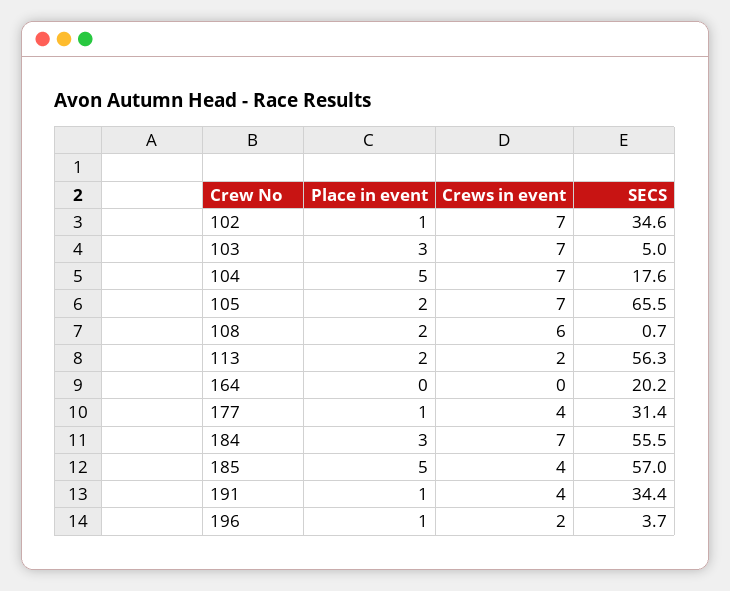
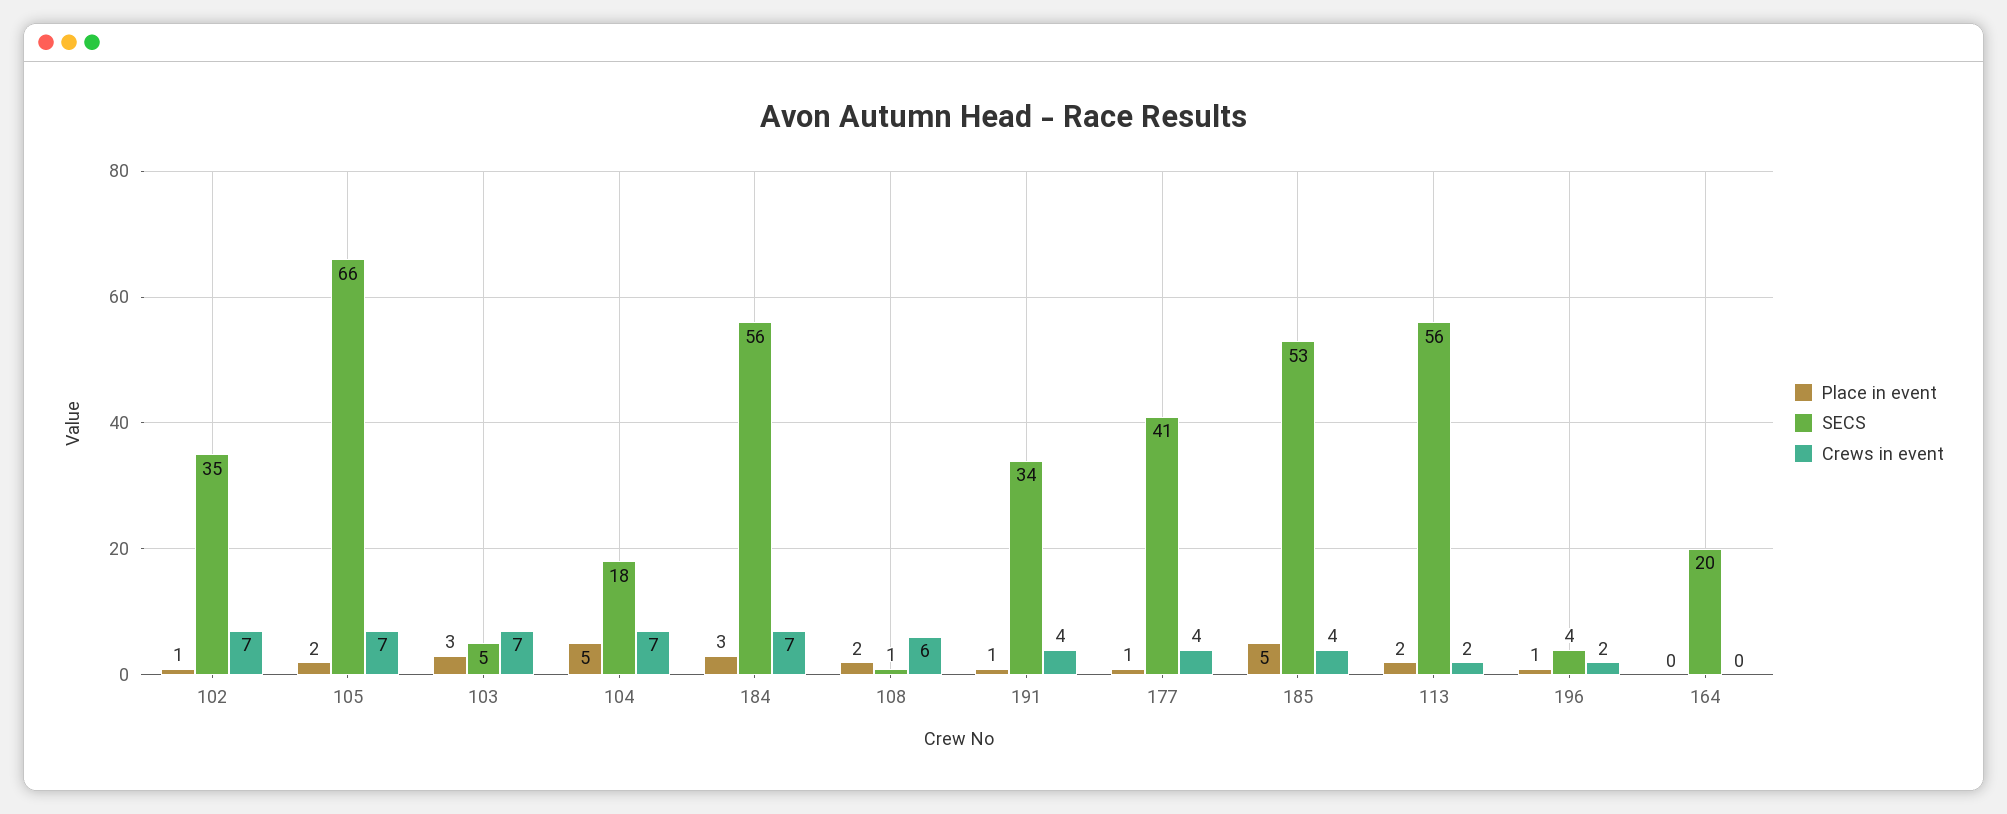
  {
    "Place in event": {
      "102": 1,
      "103": 3,
      "104": 5,
      "105": 2,
      "108": 2,
      "113": 2,
      "164": 0,
      "177": 1,
      "184": 3,
      "185": 5,
      "191": 1,
      "196": 1
    },
    "Crews in event": {
      "102": 7,
      "103": 7,
      "104": 7,
      "105": 7,
      "108": 6,
      "113": 2,
      "164": 0,
      "177": 4,
      "184": 7,
      "185": 4,
      "191": 4,
      "196": 2
    },
    "SECS": {
      "102": 34.6,
      "103": 5,
      "104": 17.6,
      "105": 65.5,
      "108": 0.7,
      "113": 56.3,
      "164": 20.2,
-     "177": 31.4,
+     "177": 41,
      "184": 55.5,
-     "185": 57,
+     "185": 53,
      "191": 34.4,
      "196": 3.7
    }
  }

